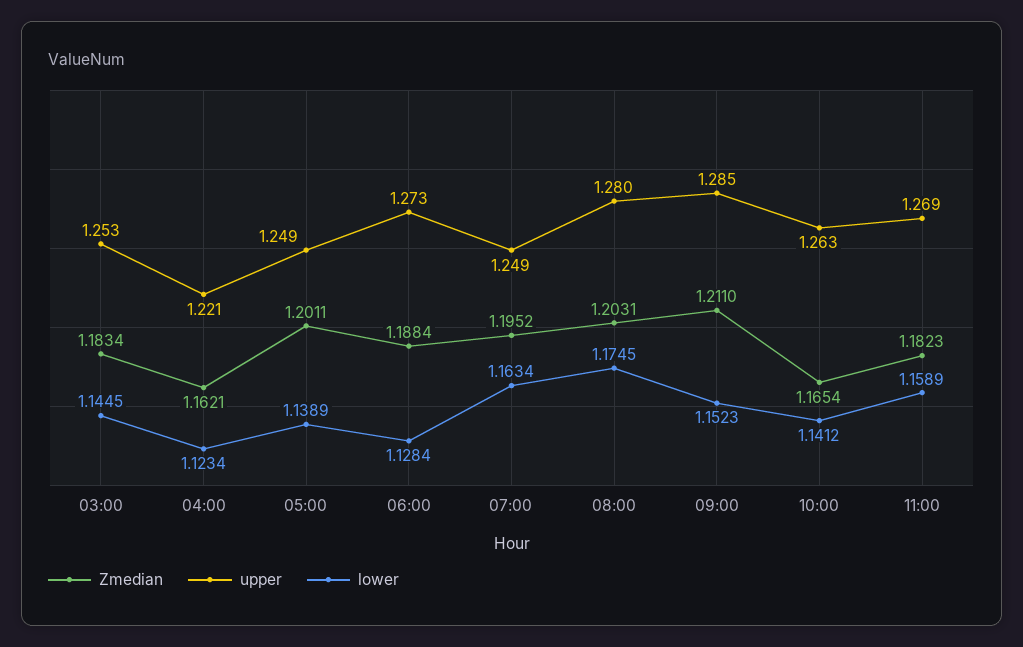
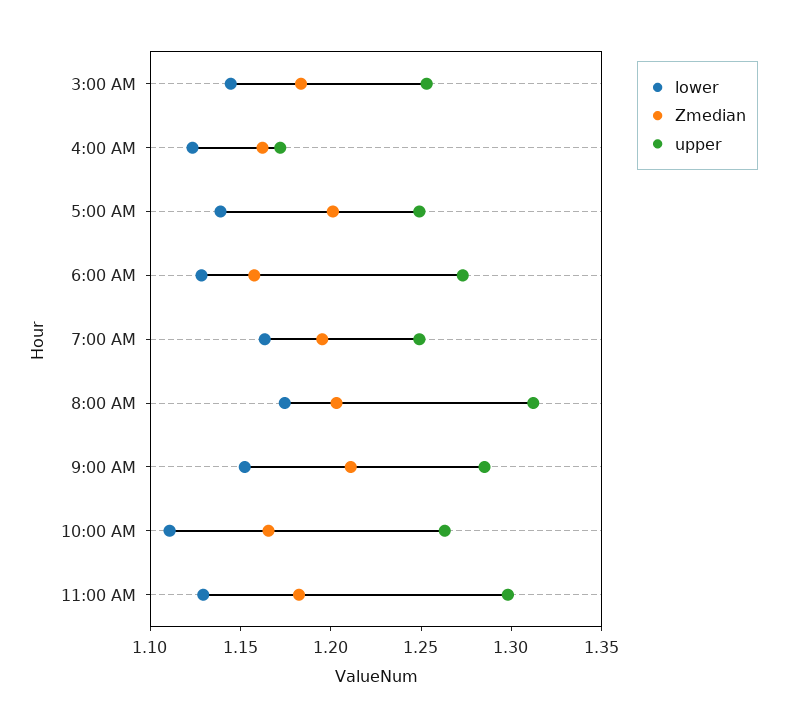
  {
    "Zmedian": {
      "03:00": 1.1834,
      "04:00": 1.1621,
      "05:00": 1.2011,
-     "06:00": 1.1884,
+     "06:00": 1.16,
      "07:00": 1.1952,
      "08:00": 1.2031,
      "09:00": 1.211,
      "10:00": 1.1654,
      "11:00": 1.1823
    },
    "upper": {
      "03:00": 1.253,
-     "04:00": 1.221,
+     "04:00": 1.17,
      "05:00": 1.249,
      "06:00": 1.273,
      "07:00": 1.249,
-     "08:00": 1.28,
+     "08:00": 1.31,
      "09:00": 1.285,
      "10:00": 1.263,
-     "11:00": 1.269
+     "11:00": 1.3
    },
    "lower": {
      "03:00": 1.1445,
      "04:00": 1.1234,
      "05:00": 1.1389,
      "06:00": 1.1284,
      "07:00": 1.1634,
      "08:00": 1.1745,
      "09:00": 1.1523,
-     "10:00": 1.1412,
+     "10:00": 1.11,
-     "11:00": 1.1589
+     "11:00": 1.13
    }
  }

